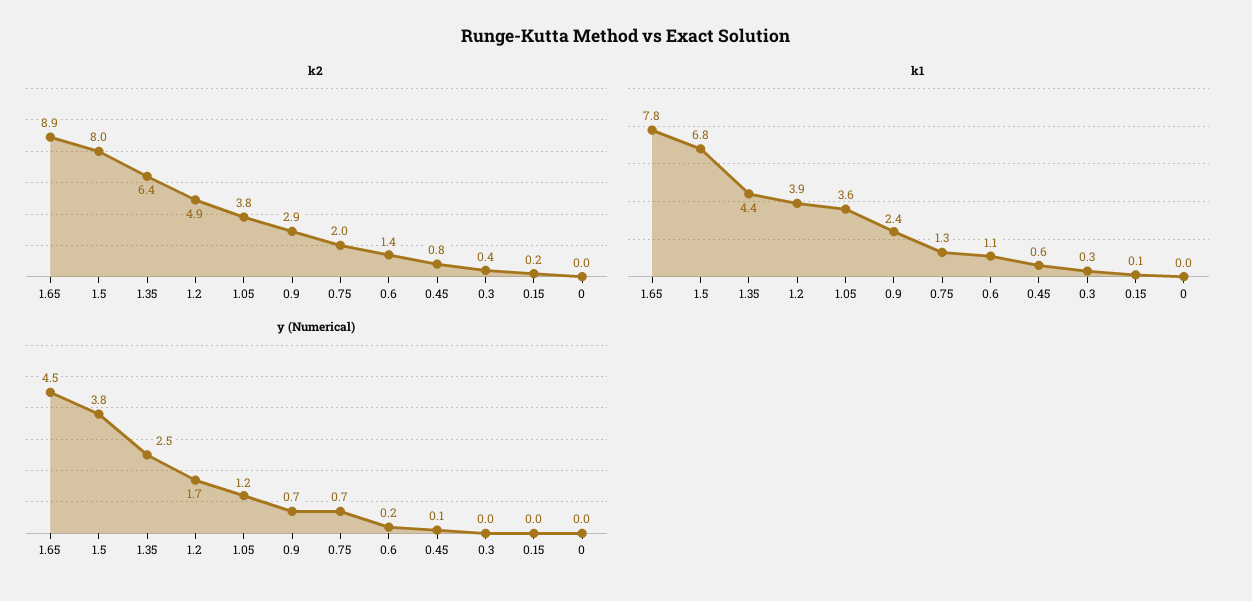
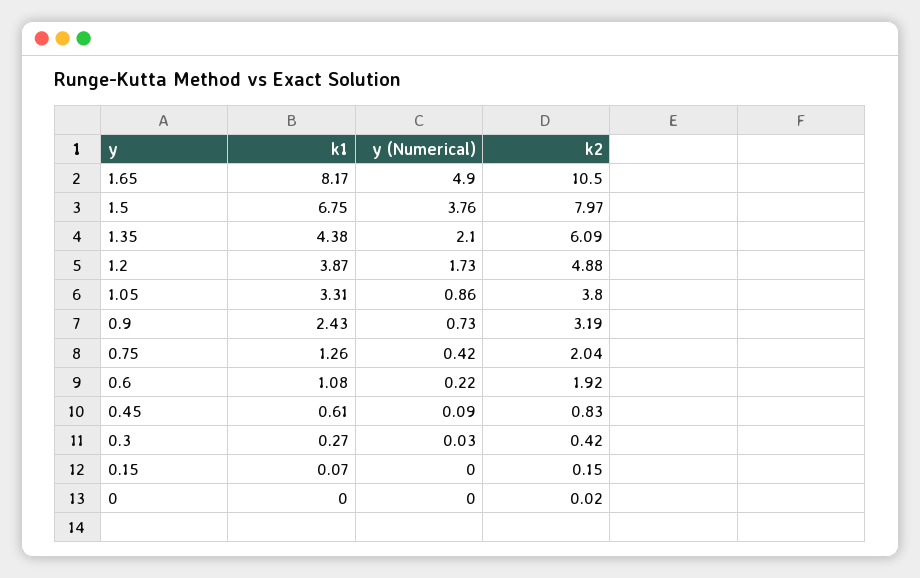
  {
    "k2": {
-     "1.65": 8.9,
+     "1.65": 10.5,
      "1.5": 7.97,
-     "1.35": 6.4,
+     "1.35": 6.09,
      "1.2": 4.88,
      "1.05": 3.8,
-     "0.9": 2.9,
+     "0.9": 3.19,
      "0.75": 2.04,
-     "0.6": 1.4,
+     "0.6": 1.92,
      "0.45": 0.83,
      "0.3": 0.42,
      "0.15": 0.15,
      "0": 0.02
    },
    "k1": {
-     "1.65": 7.8,
+     "1.65": 8.17,
      "1.5": 6.75,
      "1.35": 4.38,
      "1.2": 3.87,
-     "1.05": 3.6,
+     "1.05": 3.31,
      "0.9": 2.43,
      "0.75": 1.26,
      "0.6": 1.08,
      "0.45": 0.61,
      "0.3": 0.27,
      "0.15": 0.07,
      "0": 0
    },
    "y (Numerical)": {
-     "1.65": 4.5,
+     "1.65": 4.9,
      "1.5": 3.76,
-     "1.35": 2.5,
+     "1.35": 2.1,
      "1.2": 1.73,
-     "1.05": 1.2,
+     "1.05": 0.86,
      "0.9": 0.73,
-     "0.75": 0.7,
+     "0.75": 0.42,
      "0.6": 0.22,
      "0.45": 0.09,
      "0.3": 0.03,
      "0.15": 0,
      "0": 0
    }
  }

